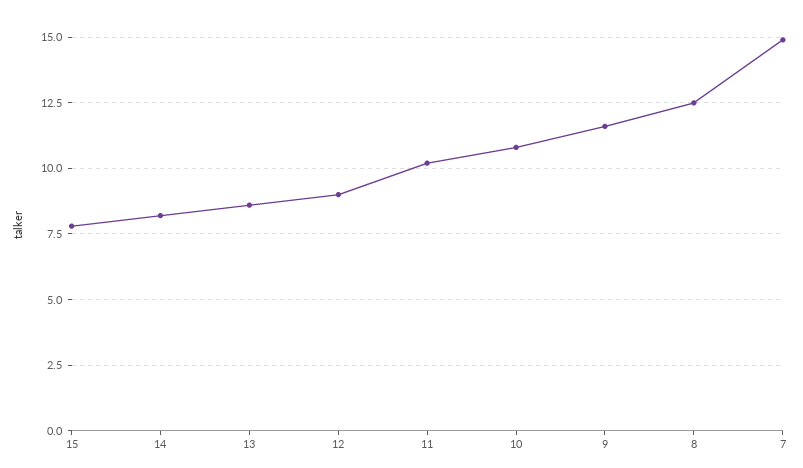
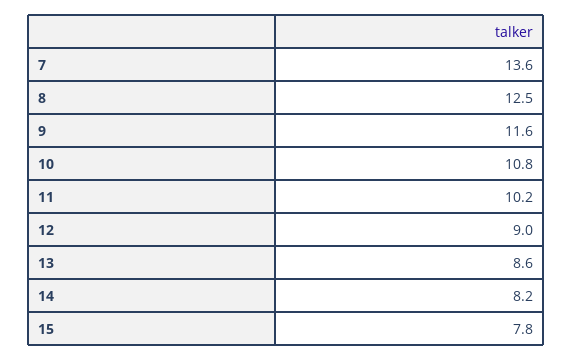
  {
    "15": 7.8,
    "14": 8.2,
    "13": 8.6,
    "12": 9,
    "11": 10.2,
    "10": 10.8,
    "9": 11.6,
    "8": 12.5,
-   "7": 15
+   "7": 13.6
  }

